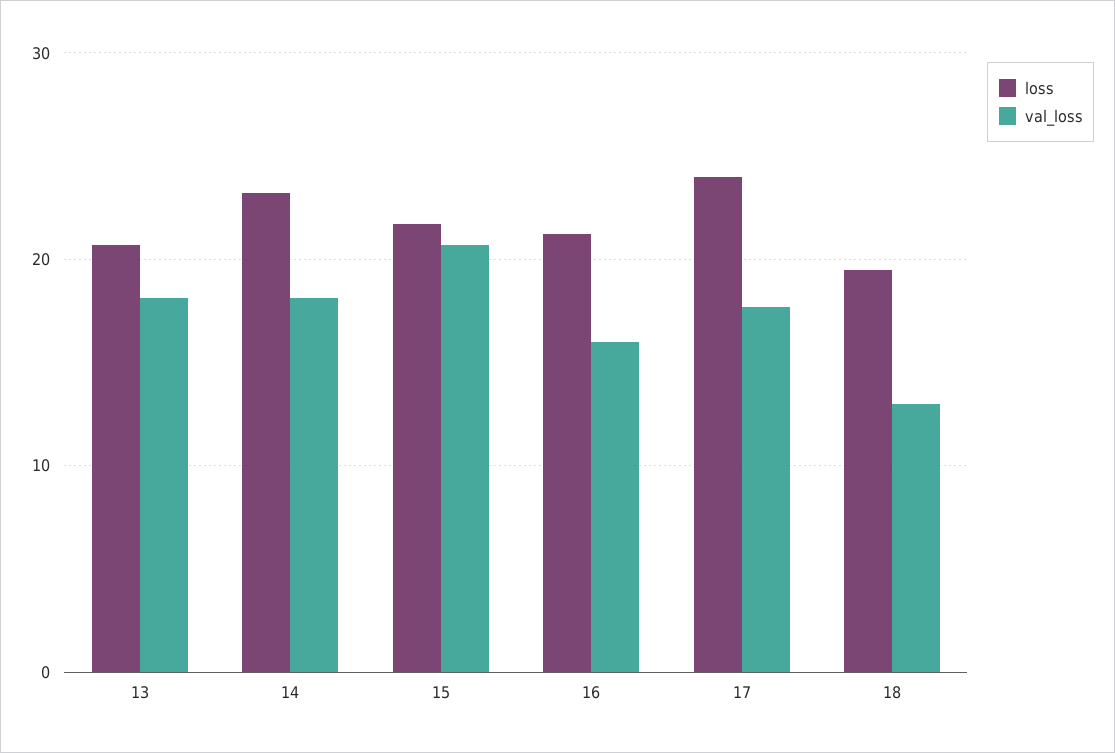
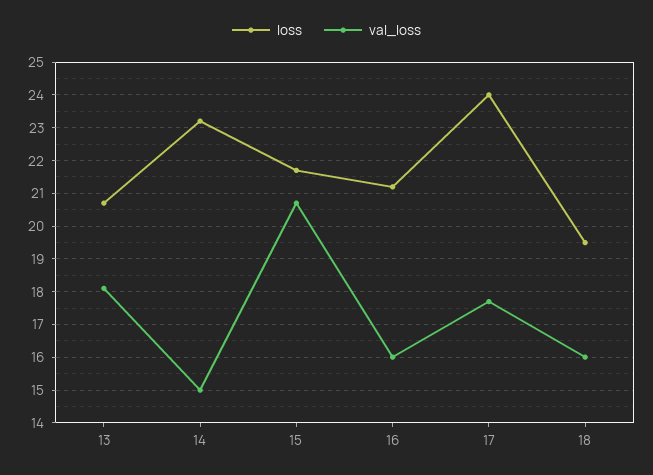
  {
    "loss": {
      "13": 20.5,
      "14": 23,
      "15": 21.5,
      "16": 21,
      "17": 24,
      "18": 19.5
    },
    "val_loss": {
      "13": 18,
-     "14": 18,
+     "14": 15,
      "15": 20.5,
      "16": 16,
      "17": 17.5,
-     "18": 13
+     "18": 16
    }
  }

